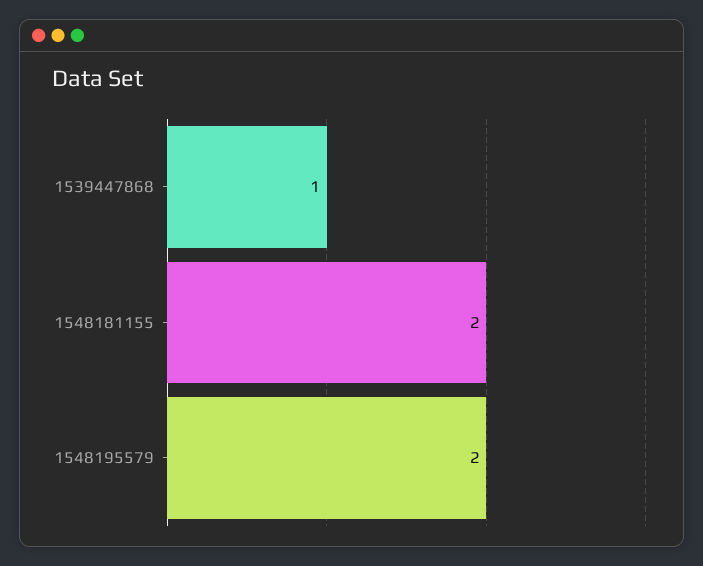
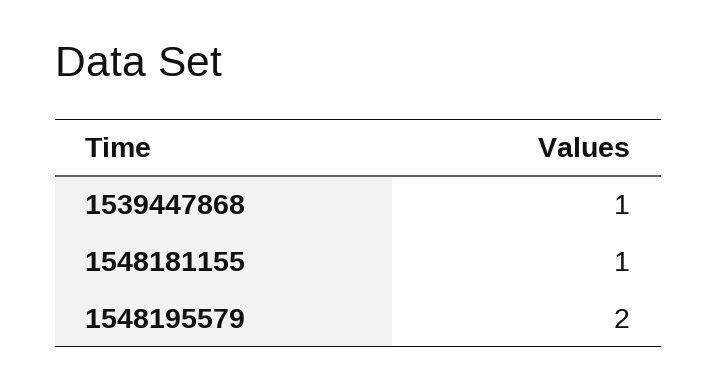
  {
    "1539447868": 1,
-   "1548181155": 2,
+   "1548181155": 1,
    "1548195579": 2
  }

